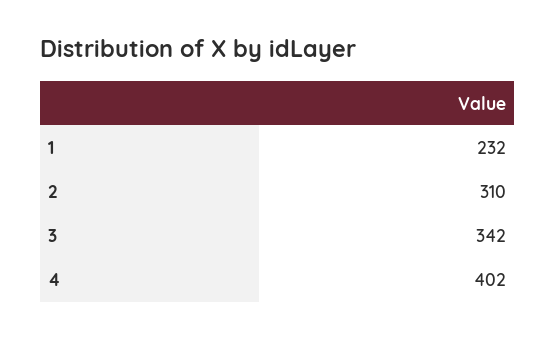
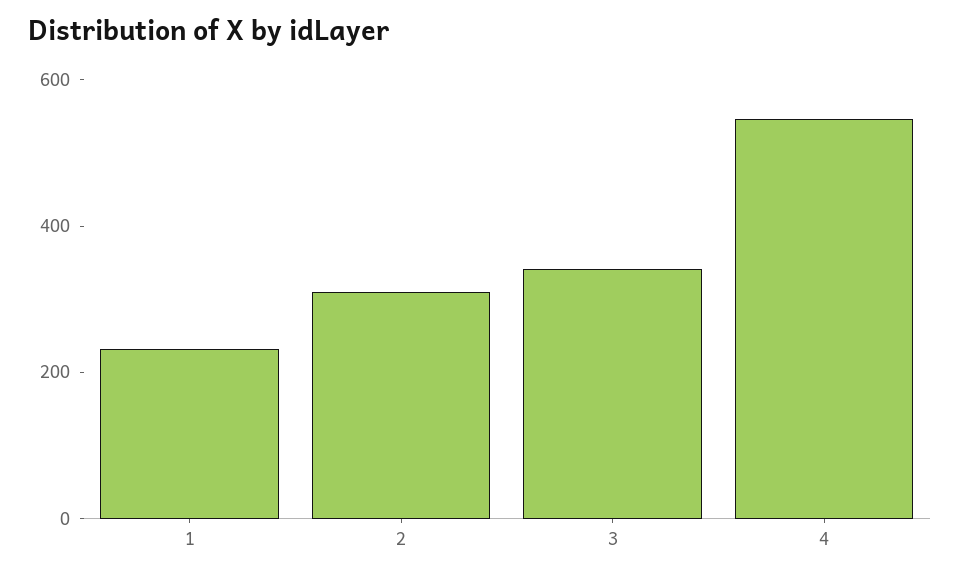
  {
    "1": 232,
    "2": 310,
    "3": 342,
-   "4": 402
+   "4": 550
  }

